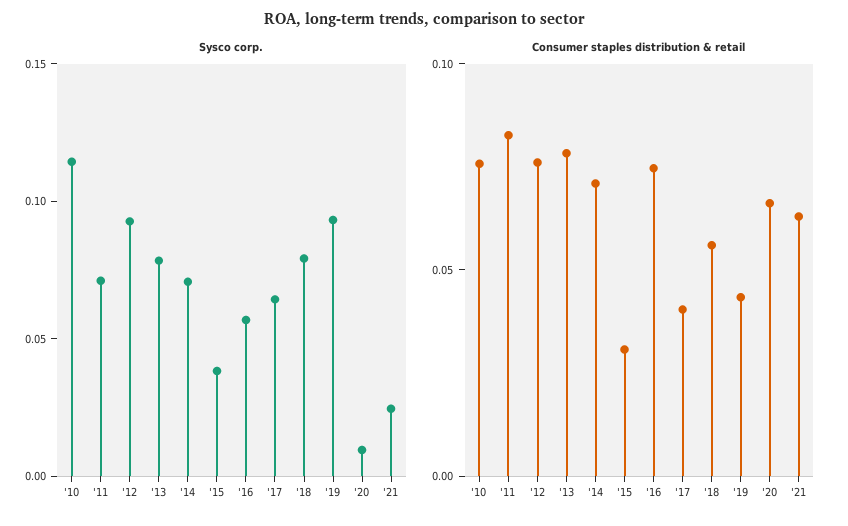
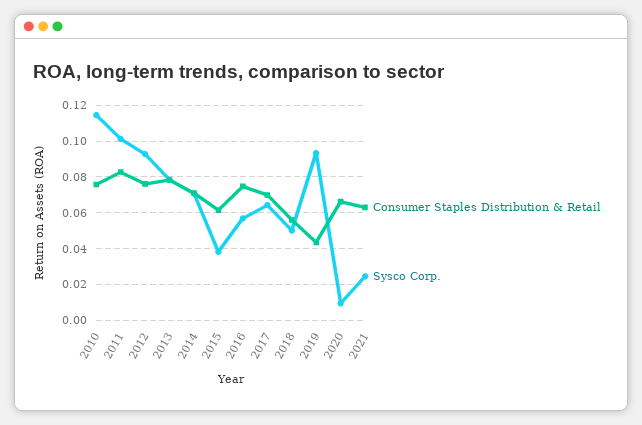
  {
    "Sysco corp.": {
      "'10": 0.115,
-     "'11": 0.07,
+     "'11": 0.1,
      "'12": 0.095,
      "'13": 0.08,
      "'14": 0.07,
      "'15": 0.04,
      "'16": 0.055,
      "'17": 0.065,
-     "'18": 0.08,
+     "'18": 0.05,
      "'19": 0.095,
      "'20": 0.01,
      "'21": 0.025
    },
    "Consumer staples distribution & retail": {
      "'10": 0.075,
      "'11": 0.085,
      "'12": 0.075,
      "'13": 0.08,
      "'14": 0.07,
-     "'15": 0.03,
+     "'15": 0.06,
      "'16": 0.075,
-     "'17": 0.04,
+     "'17": 0.07,
      "'18": 0.055,
      "'19": 0.045,
      "'20": 0.065,
      "'21": 0.065
    }
  }

